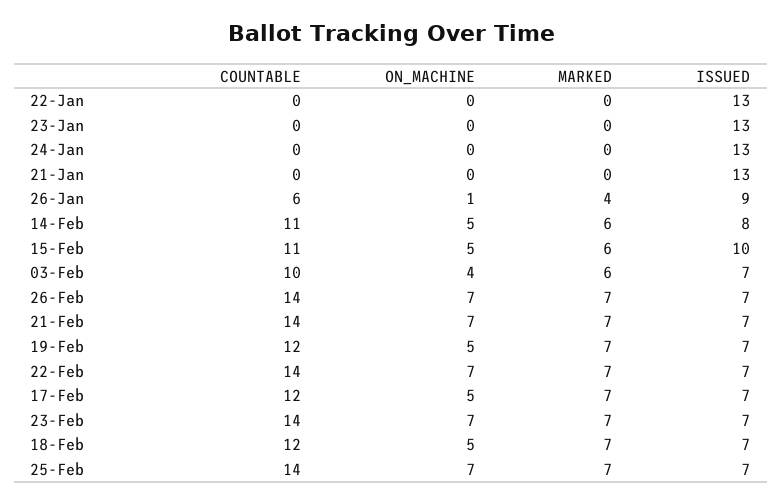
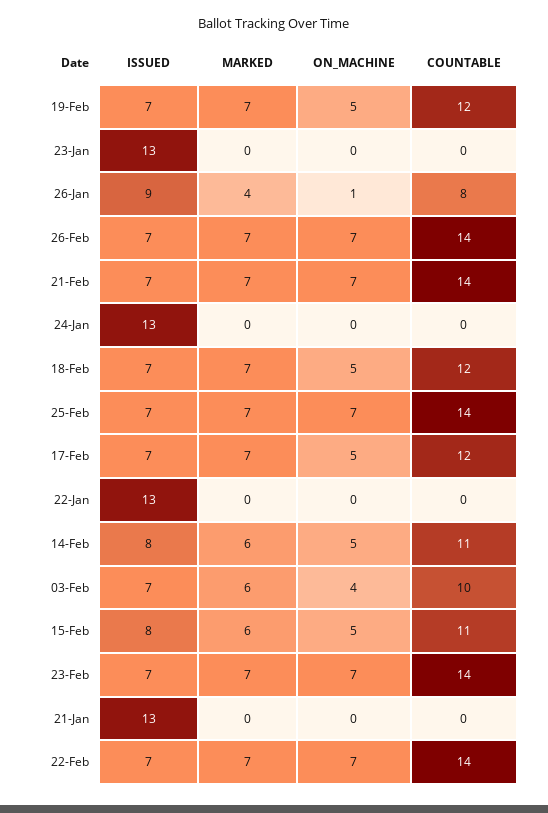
  {
    "COUNTABLE": {
      "22-Jan": 0,
      "23-Jan": 0,
      "24-Jan": 0,
      "21-Jan": 0,
-     "26-Jan": 6,
+     "26-Jan": 8,
      "14-Feb": 11,
      "15-Feb": 11,
      "03-Feb": 10,
      "26-Feb": 14,
      "21-Feb": 14,
      "19-Feb": 12,
      "22-Feb": 14,
      "17-Feb": 12,
      "23-Feb": 14,
      "18-Feb": 12,
      "25-Feb": 14
    },
    "ON_MACHINE": {
      "22-Jan": 0,
      "23-Jan": 0,
      "24-Jan": 0,
      "21-Jan": 0,
      "26-Jan": 1,
      "14-Feb": 5,
      "15-Feb": 5,
      "03-Feb": 4,
      "26-Feb": 7,
      "21-Feb": 7,
      "19-Feb": 5,
      "22-Feb": 7,
      "17-Feb": 5,
      "23-Feb": 7,
      "18-Feb": 5,
      "25-Feb": 7
    },
    "MARKED": {
      "22-Jan": 0,
      "23-Jan": 0,
      "24-Jan": 0,
      "21-Jan": 0,
      "26-Jan": 4,
      "14-Feb": 6,
      "15-Feb": 6,
      "03-Feb": 6,
      "26-Feb": 7,
      "21-Feb": 7,
      "19-Feb": 7,
      "22-Feb": 7,
      "17-Feb": 7,
      "23-Feb": 7,
      "18-Feb": 7,
      "25-Feb": 7
    },
    "ISSUED": {
      "22-Jan": 13,
      "23-Jan": 13,
      "24-Jan": 13,
      "21-Jan": 13,
      "26-Jan": 9,
      "14-Feb": 8,
-     "15-Feb": 10,
+     "15-Feb": 8,
      "03-Feb": 7,
      "26-Feb": 7,
      "21-Feb": 7,
      "19-Feb": 7,
      "22-Feb": 7,
      "17-Feb": 7,
      "23-Feb": 7,
      "18-Feb": 7,
      "25-Feb": 7
    }
  }

